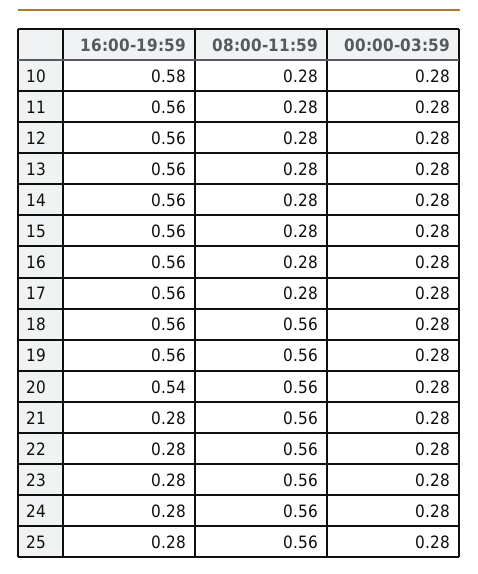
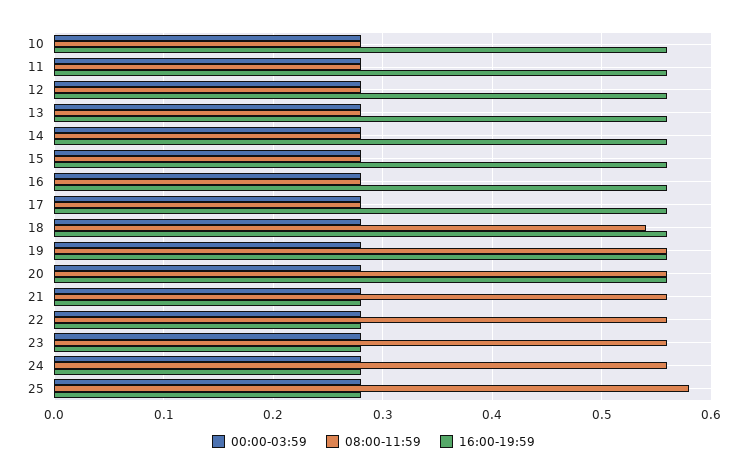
  {
    "16:00-19:59": {
-     "10": 0.58,
+     "10": 0.56,
      "11": 0.56,
      "12": 0.56,
      "13": 0.56,
      "14": 0.56,
      "15": 0.56,
      "16": 0.56,
      "17": 0.56,
      "18": 0.56,
      "19": 0.56,
-     "20": 0.54,
+     "20": 0.56,
      "21": 0.28,
      "22": 0.28,
      "23": 0.28,
      "24": 0.28,
      "25": 0.28
    },
    "08:00-11:59": {
      "10": 0.28,
      "11": 0.28,
      "12": 0.28,
      "13": 0.28,
      "14": 0.28,
      "15": 0.28,
      "16": 0.28,
      "17": 0.28,
-     "18": 0.56,
+     "18": 0.54,
      "19": 0.56,
      "20": 0.56,
      "21": 0.56,
      "22": 0.56,
      "23": 0.56,
      "24": 0.56,
-     "25": 0.56
+     "25": 0.58
    },
    "00:00-03:59": {
      "10": 0.28,
      "11": 0.28,
      "12": 0.28,
      "13": 0.28,
      "14": 0.28,
      "15": 0.28,
      "16": 0.28,
      "17": 0.28,
      "18": 0.28,
      "19": 0.28,
      "20": 0.28,
      "21": 0.28,
      "22": 0.28,
      "23": 0.28,
      "24": 0.28,
      "25": 0.28
    }
  }

